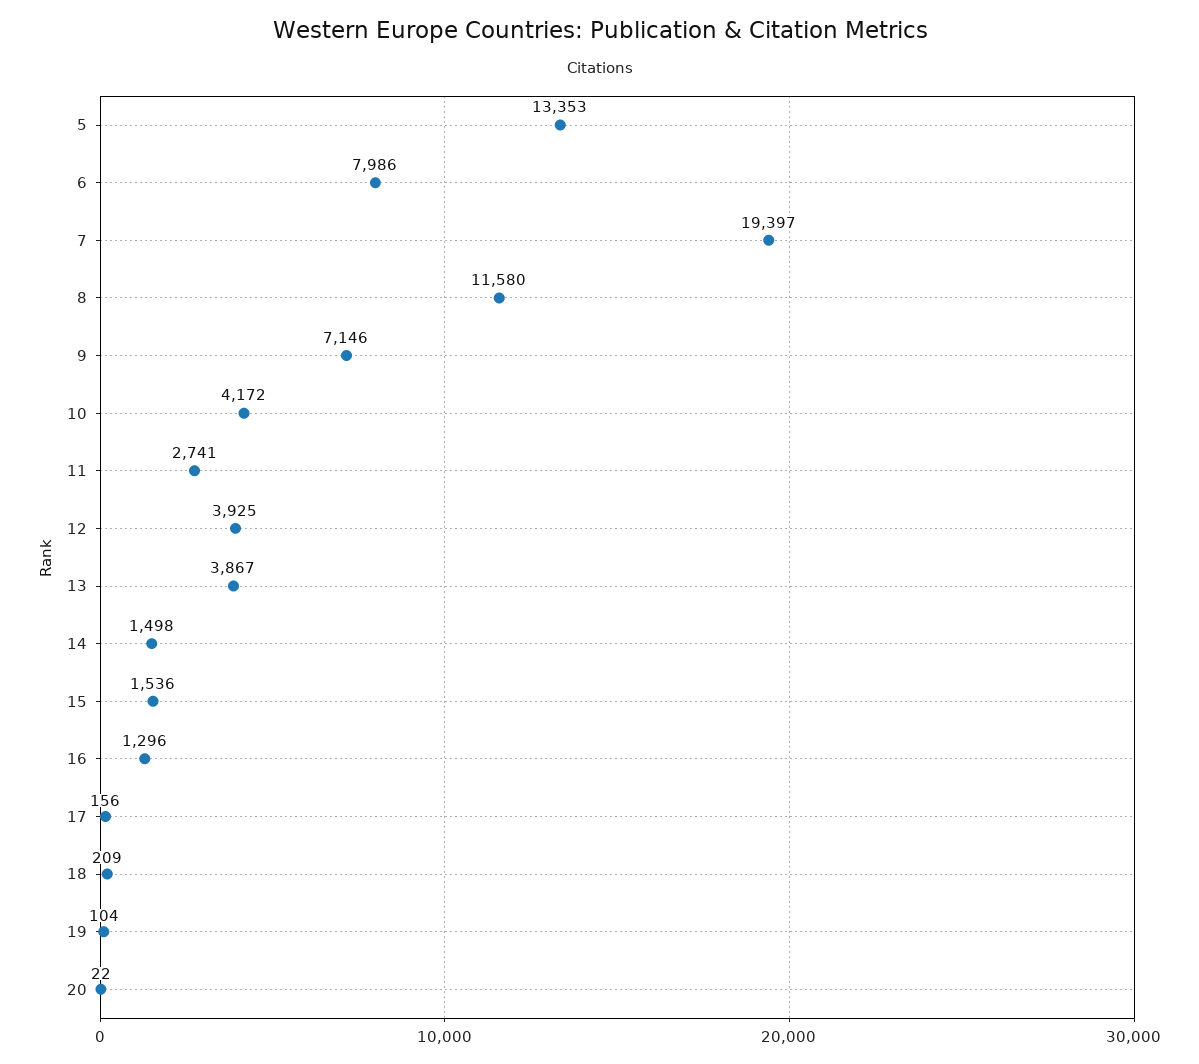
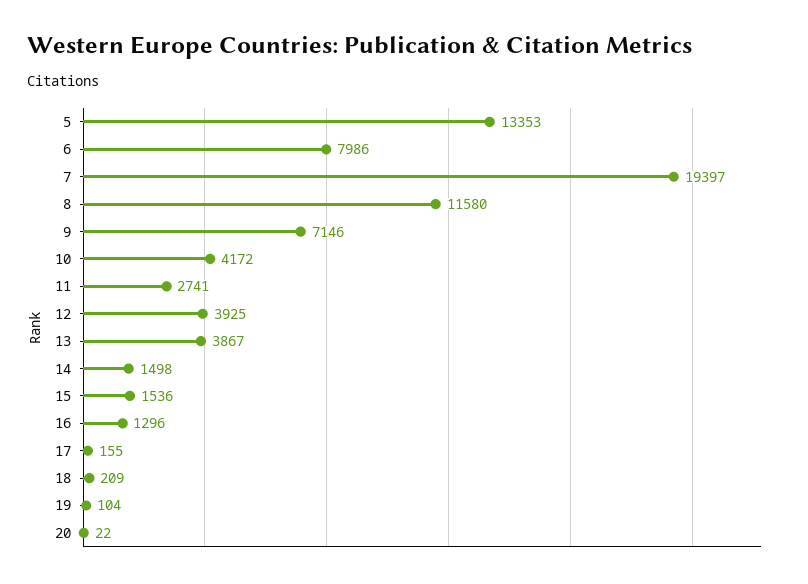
  {
    "5": 13353,
    "6": 7986,
    "7": 19397,
    "8": 11580,
    "9": 7146,
    "10": 4172,
    "11": 2741,
    "12": 3925,
    "13": 3867,
    "14": 1498,
    "15": 1536,
    "16": 1296,
-   "17": 156,
+   "17": 155,
    "18": 209,
    "19": 104,
    "20": 22
  }

